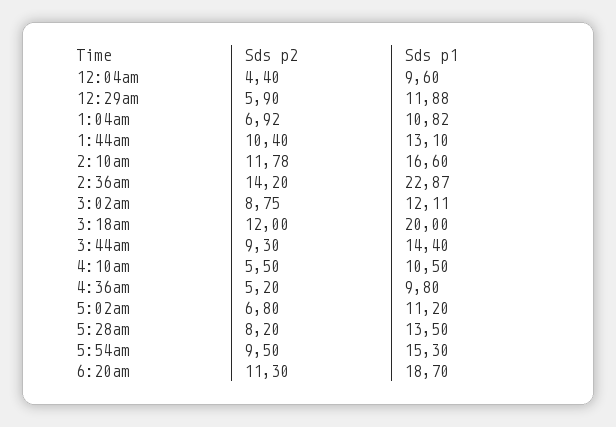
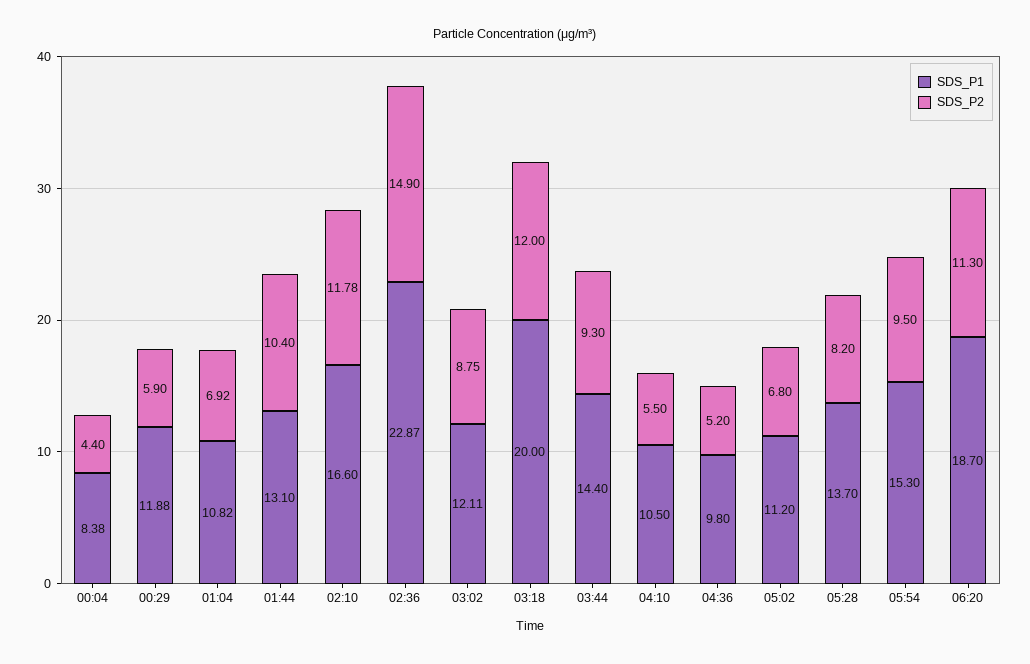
  {
    "Sds p2": {
      "12:04am": 4.4,
      "12:29am": 5.9,
      "1:04am": 6.92,
      "1:44am": 10.4,
      "2:10am": 11.78,
-     "2:36am": 14.2,
+     "2:36am": 14.9,
      "3:02am": 8.75,
      "3:18am": 12,
      "3:44am": 9.3,
      "4:10am": 5.5,
      "4:36am": 5.2,
      "5:02am": 6.8,
      "5:28am": 8.2,
      "5:54am": 9.5,
      "6:20am": 11.3
    },
    "Sds p1": {
-     "12:04am": 9.6,
+     "12:04am": 8.38,
      "12:29am": 11.88,
      "1:04am": 10.82,
      "1:44am": 13.1,
      "2:10am": 16.6,
      "2:36am": 22.87,
      "3:02am": 12.11,
      "3:18am": 20,
      "3:44am": 14.4,
      "4:10am": 10.5,
      "4:36am": 9.8,
      "5:02am": 11.2,
-     "5:28am": 13.5,
+     "5:28am": 13.7,
      "5:54am": 15.3,
      "6:20am": 18.7
    }
  }

